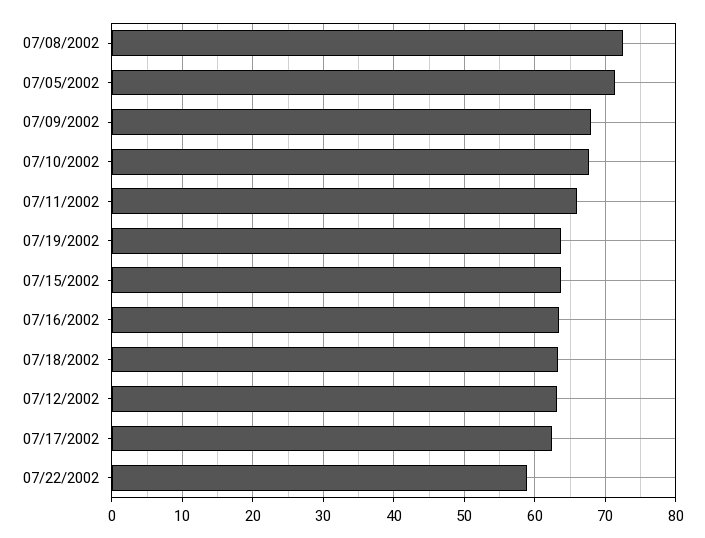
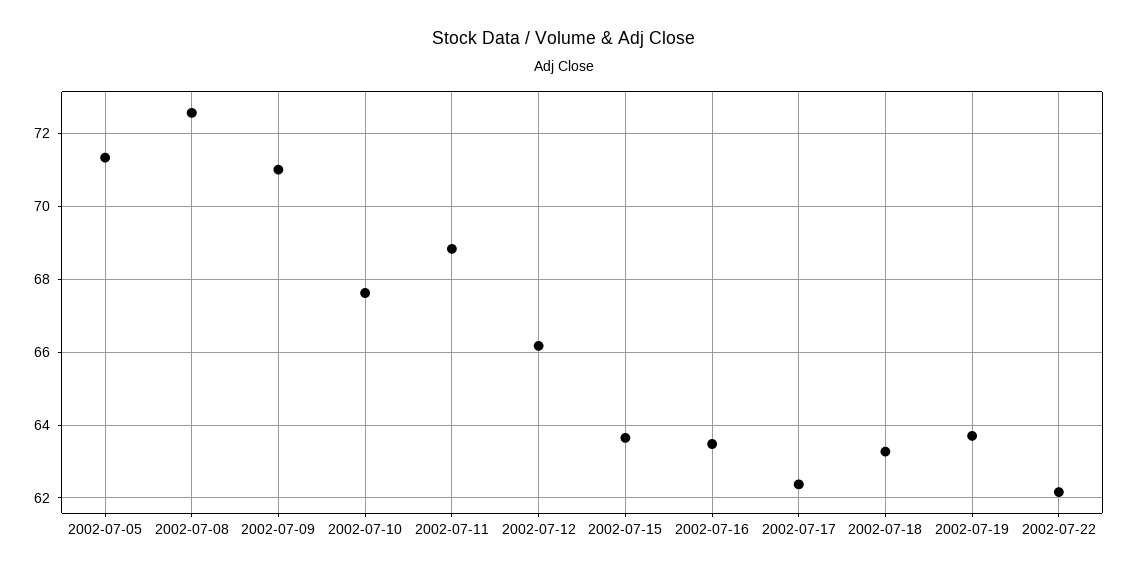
  {
    "07/08/2002": 72.6,
    "07/05/2002": 71.4,
-   "07/09/2002": 68,
+   "07/09/2002": 71,
    "07/10/2002": 67.6,
-   "07/11/2002": 66,
+   "07/11/2002": 68.8,
    "07/19/2002": 63.8,
    "07/15/2002": 63.6,
    "07/16/2002": 63.4,
    "07/18/2002": 63.2,
-   "07/12/2002": 63,
+   "07/12/2002": 66.2,
    "07/17/2002": 62.4,
-   "07/22/2002": 59
+   "07/22/2002": 62.2
  }

